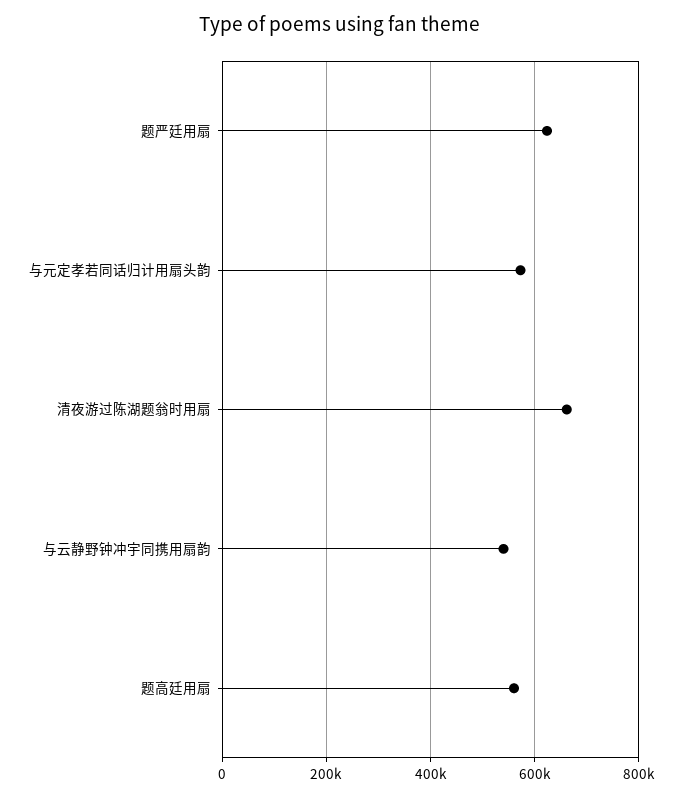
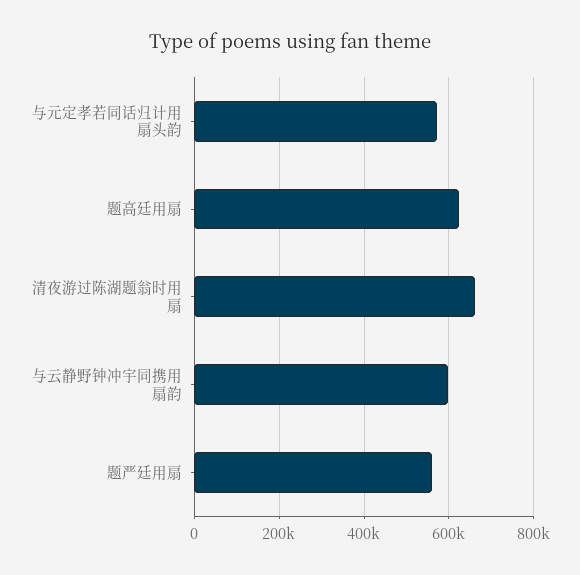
  {
-   "题严廷用扇": 620000,
+   "题严廷用扇": 560000,
    "与元定孝若同话归计用扇头韵": 580000,
    "清夜游过陈湖题翁时用扇": 660000,
-   "与云静野钟冲宇同携用扇韵": 540000,
+   "与云静野钟冲宇同携用扇韵": 600000,
-   "题高廷用扇": 560000
+   "题高廷用扇": 620000
  }

